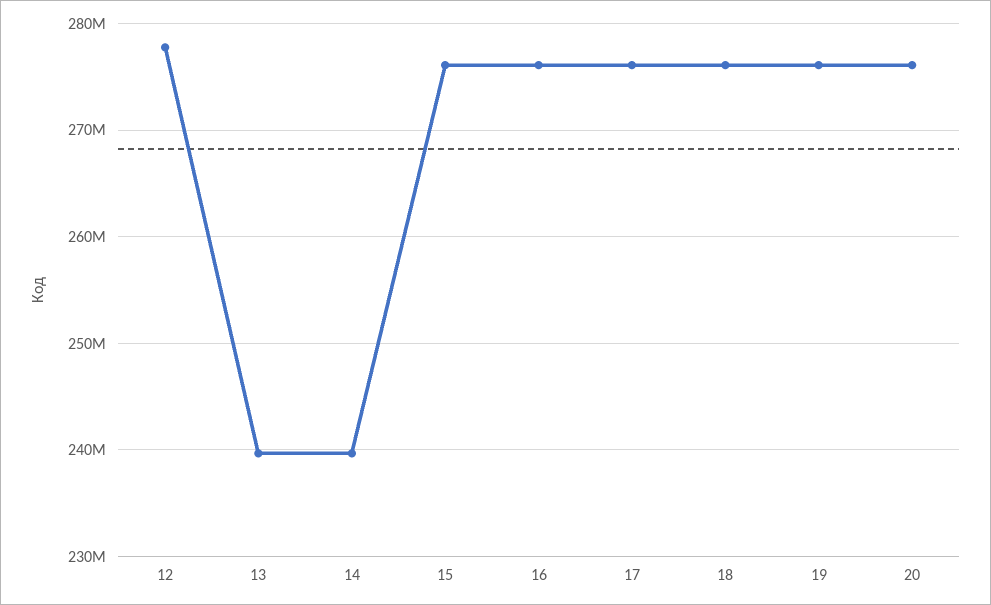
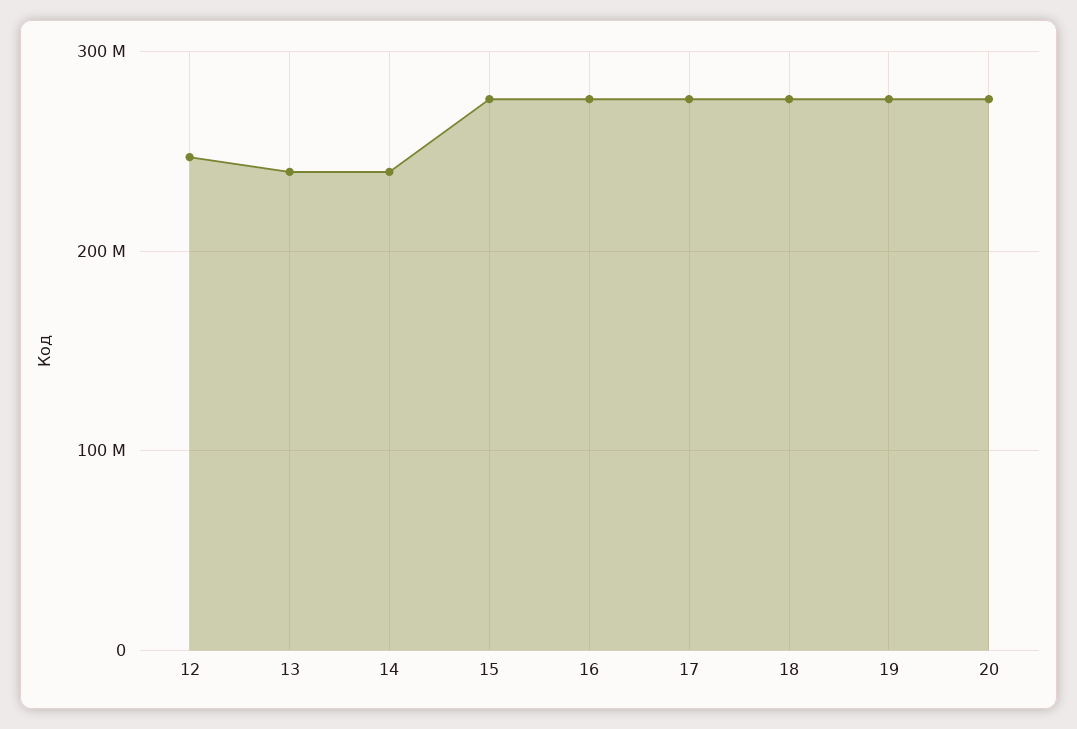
  {
-   "12": 278000000,
+   "12": 250000000,
    "13": 240000000,
    "14": 240000000,
    "15": 276000000,
    "16": 276000000,
    "17": 276000000,
    "18": 276000000,
    "19": 276000000,
    "20": 276000000
  }

